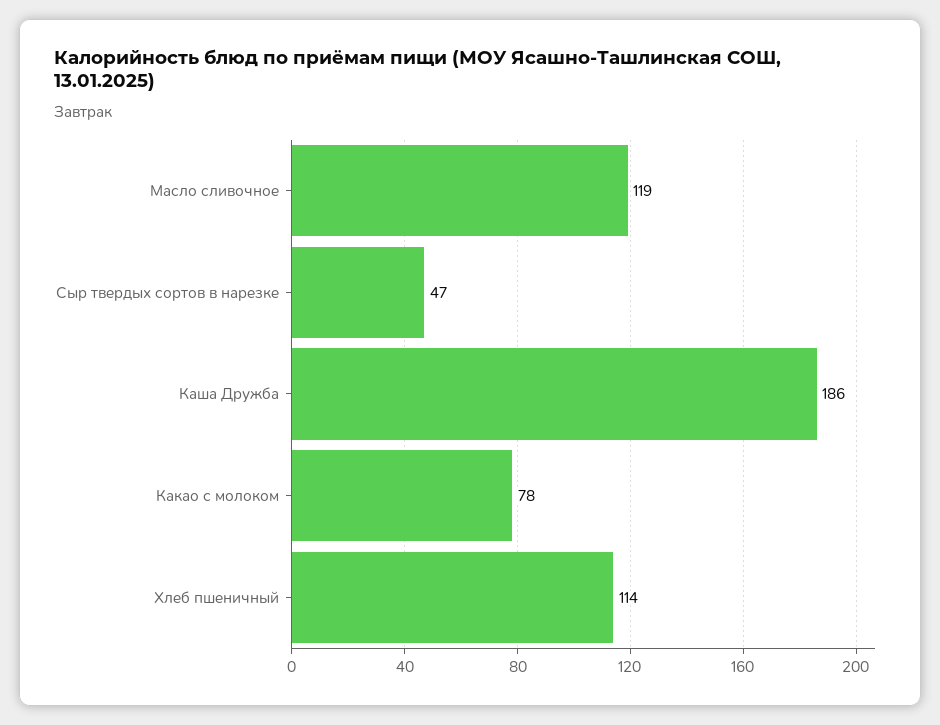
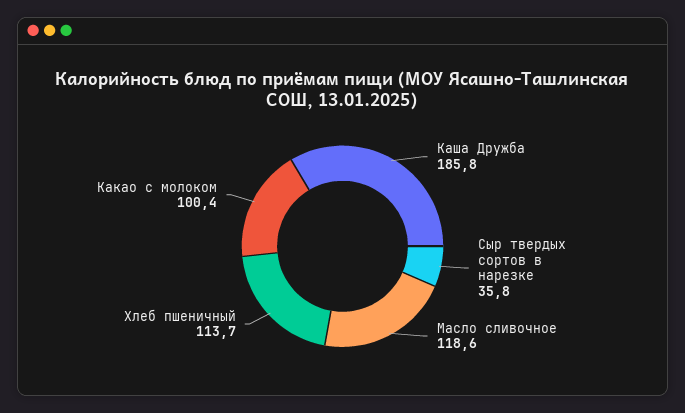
  {
    "Масло сливочное": 118.6,
-   "Сыр твердых сортов в нарезке": 47,
+   "Сыр твердых сортов в нарезке": 35.8,
    "Каша Дружба": 185.8,
-   "Какао с молоком": 78,
+   "Какао с молоком": 100.4,
    "Хлеб пшеничный": 113.7
  }

